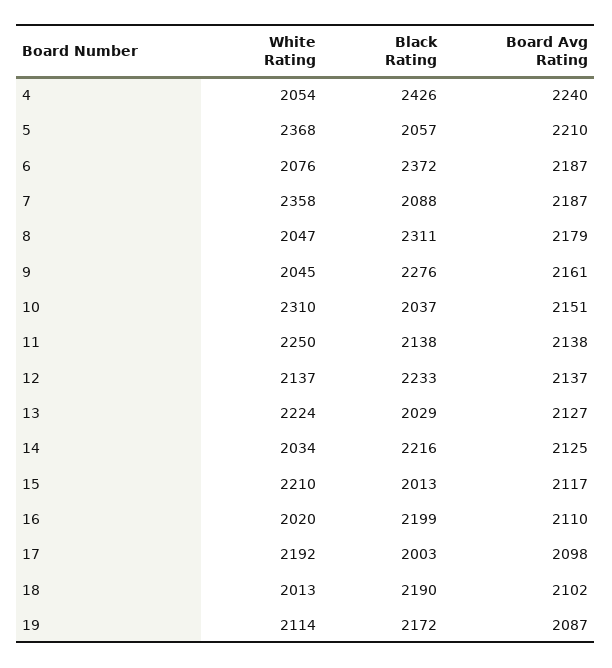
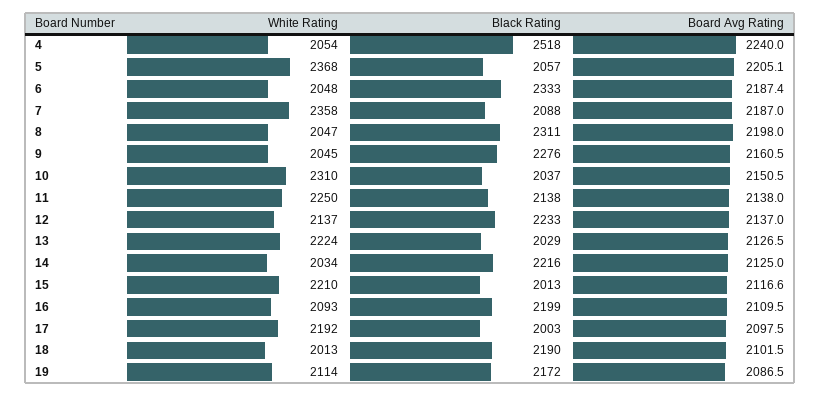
  {
    "White Rating": {
      "4": 2054,
      "5": 2368,
-     "6": 2076,
+     "6": 2048,
      "7": 2358,
      "8": 2047,
      "9": 2045,
      "10": 2310,
      "11": 2250,
      "12": 2137,
      "13": 2224,
      "14": 2034,
      "15": 2210,
-     "16": 2020,
+     "16": 2093,
      "17": 2192,
      "18": 2013,
      "19": 2114
    },
    "Black Rating": {
-     "4": 2426,
+     "4": 2518,
      "5": 2057,
-     "6": 2372,
+     "6": 2333,
      "7": 2088,
      "8": 2311,
      "9": 2276,
      "10": 2037,
      "11": 2138,
      "12": 2233,
      "13": 2029,
      "14": 2216,
      "15": 2013,
      "16": 2199,
      "17": 2003,
      "18": 2190,
      "19": 2172
    },
    "Board Avg Rating": {
      "4": 2240,
-     "5": 2210,
+     "5": 2205.1,
      "6": 2187.4,
      "7": 2187,
-     "8": 2179,
+     "8": 2198,
      "9": 2160.5,
      "10": 2150.5,
      "11": 2138,
      "12": 2137,
      "13": 2126.5,
      "14": 2125,
      "15": 2116.6,
      "16": 2109.5,
      "17": 2097.5,
      "18": 2101.5,
      "19": 2086.5
    }
  }

